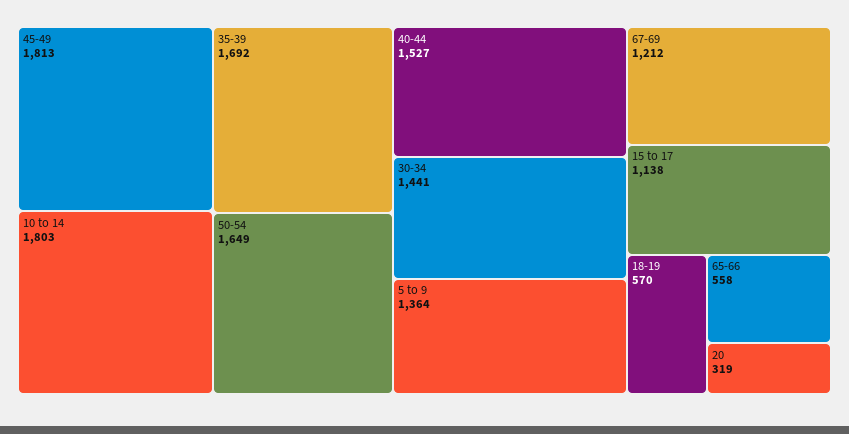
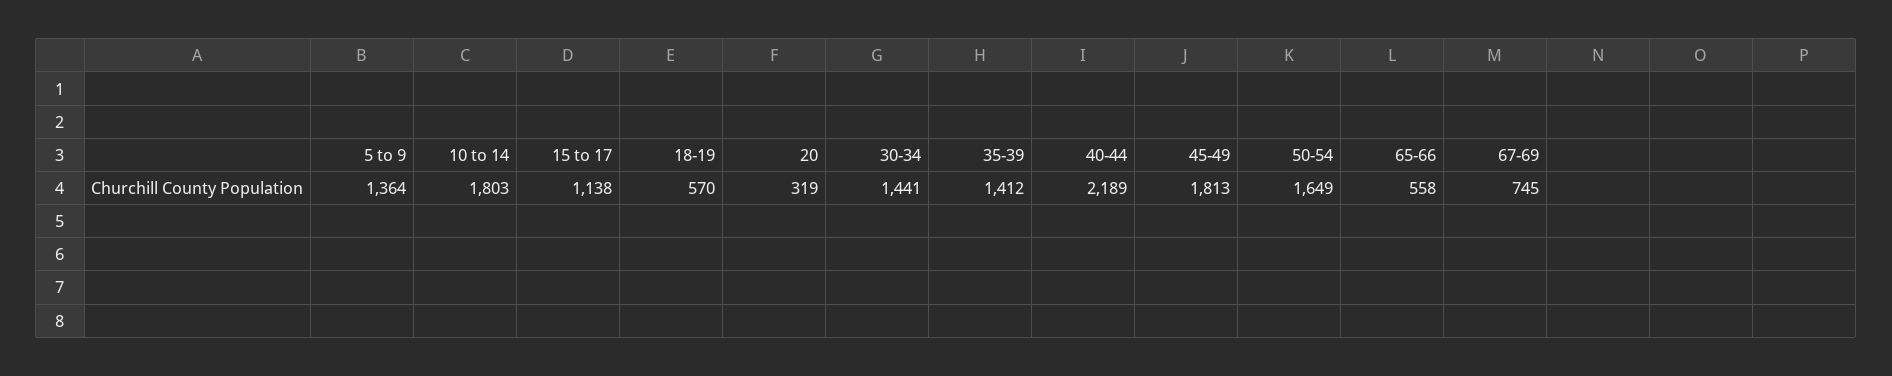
  {
    "45-49": 1813,
    "10 to 14": 1803,
-   "35-39": 1692,
+   "35-39": 1412,
    "50-54": 1649,
-   "40-44": 1527,
+   "40-44": 2189,
    "30-34": 1441,
    "5 to 9": 1364,
-   "67-69": 1212,
+   "67-69": 745,
    "15 to 17": 1138,
    "18-19": 570,
    "65-66": 558,
    "20": 319
  }

